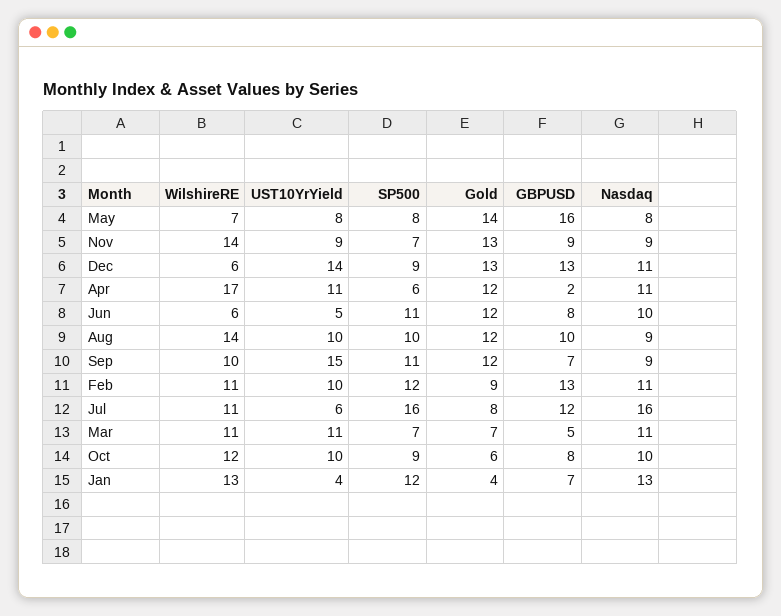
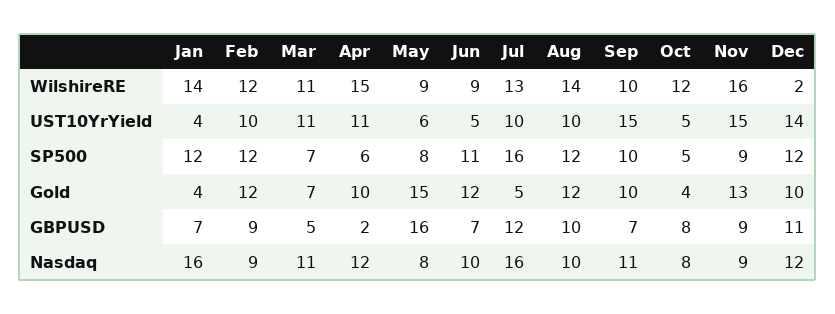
  {
    "WilshireRE": {
-     "May": 7,
+     "May": 9,
-     "Nov": 14,
+     "Nov": 16,
-     "Dec": 6,
+     "Dec": 2,
-     "Apr": 17,
+     "Apr": 15,
-     "Jun": 6,
+     "Jun": 9,
      "Aug": 14,
      "Sep": 10,
-     "Feb": 11,
+     "Feb": 12,
-     "Jul": 11,
+     "Jul": 13,
      "Mar": 11,
      "Oct": 12,
-     "Jan": 13
+     "Jan": 14
    },
    "UST10YrYield": {
-     "May": 8,
+     "May": 6,
-     "Nov": 9,
+     "Nov": 15,
      "Dec": 14,
      "Apr": 11,
      "Jun": 5,
      "Aug": 10,
      "Sep": 15,
      "Feb": 10,
-     "Jul": 6,
+     "Jul": 10,
      "Mar": 11,
-     "Oct": 10,
+     "Oct": 5,
      "Jan": 4
    },
    "SP500": {
      "May": 8,
-     "Nov": 7,
+     "Nov": 9,
-     "Dec": 9,
+     "Dec": 12,
      "Apr": 6,
      "Jun": 11,
-     "Aug": 10,
+     "Aug": 12,
-     "Sep": 11,
+     "Sep": 10,
      "Feb": 12,
      "Jul": 16,
      "Mar": 7,
-     "Oct": 9,
+     "Oct": 5,
      "Jan": 12
    },
    "Gold": {
-     "May": 14,
+     "May": 15,
      "Nov": 13,
-     "Dec": 13,
+     "Dec": 10,
-     "Apr": 12,
+     "Apr": 10,
      "Jun": 12,
      "Aug": 12,
-     "Sep": 12,
+     "Sep": 10,
-     "Feb": 9,
+     "Feb": 12,
-     "Jul": 8,
+     "Jul": 5,
      "Mar": 7,
-     "Oct": 6,
+     "Oct": 4,
      "Jan": 4
    },
    "GBPUSD": {
      "May": 16,
      "Nov": 9,
-     "Dec": 13,
+     "Dec": 11,
      "Apr": 2,
-     "Jun": 8,
+     "Jun": 7,
      "Aug": 10,
      "Sep": 7,
-     "Feb": 13,
+     "Feb": 9,
      "Jul": 12,
      "Mar": 5,
      "Oct": 8,
      "Jan": 7
    },
    "Nasdaq": {
      "May": 8,
      "Nov": 9,
-     "Dec": 11,
+     "Dec": 12,
-     "Apr": 11,
+     "Apr": 12,
      "Jun": 10,
-     "Aug": 9,
+     "Aug": 10,
-     "Sep": 9,
+     "Sep": 11,
-     "Feb": 11,
+     "Feb": 9,
      "Jul": 16,
      "Mar": 11,
-     "Oct": 10,
+     "Oct": 8,
-     "Jan": 13
+     "Jan": 16
    }
  }

